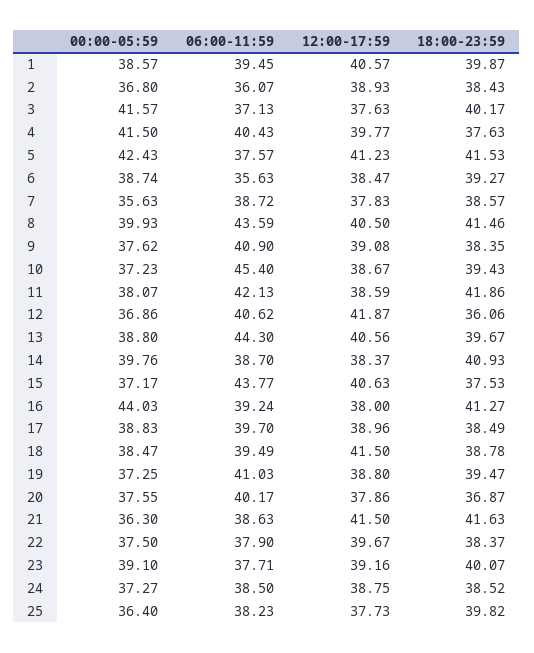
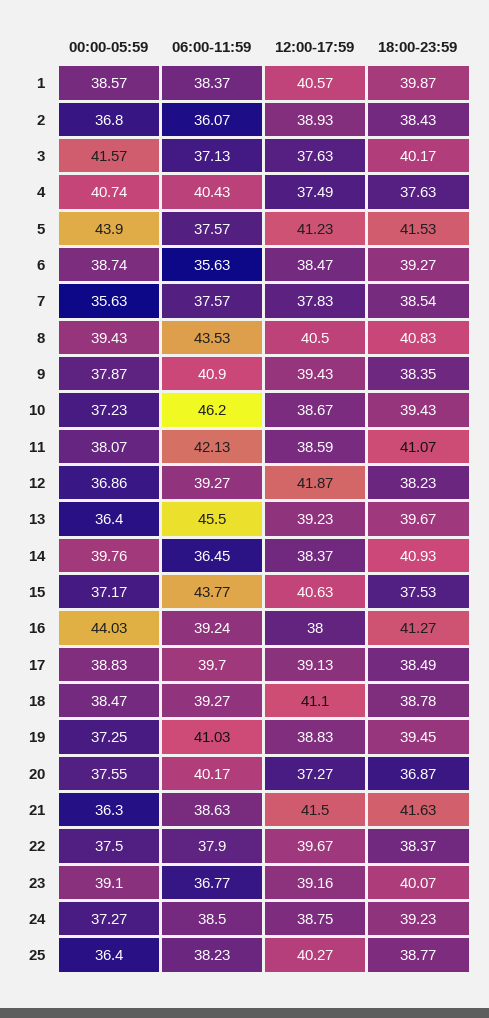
  {
    "00:00-05:59": {
      "1": 38.57,
      "2": 36.8,
      "3": 41.57,
-     "4": 41.5,
+     "4": 40.74,
-     "5": 42.43,
+     "5": 43.9,
      "6": 38.74,
      "7": 35.63,
-     "8": 39.93,
+     "8": 39.43,
-     "9": 37.62,
+     "9": 37.87,
      "10": 37.23,
      "11": 38.07,
      "12": 36.86,
-     "13": 38.8,
+     "13": 36.4,
      "14": 39.76,
      "15": 37.17,
      "16": 44.03,
      "17": 38.83,
      "18": 38.47,
      "19": 37.25,
      "20": 37.55,
      "21": 36.3,
      "22": 37.5,
      "23": 39.1,
      "24": 37.27,
      "25": 36.4
    },
    "06:00-11:59": {
-     "1": 39.45,
+     "1": 38.37,
      "2": 36.07,
      "3": 37.13,
      "4": 40.43,
      "5": 37.57,
      "6": 35.63,
-     "7": 38.72,
+     "7": 37.57,
-     "8": 43.59,
+     "8": 43.53,
      "9": 40.9,
-     "10": 45.4,
+     "10": 46.2,
      "11": 42.13,
-     "12": 40.62,
+     "12": 39.27,
-     "13": 44.3,
+     "13": 45.5,
-     "14": 38.7,
+     "14": 36.45,
      "15": 43.77,
      "16": 39.24,
      "17": 39.7,
-     "18": 39.49,
+     "18": 39.27,
      "19": 41.03,
      "20": 40.17,
      "21": 38.63,
      "22": 37.9,
-     "23": 37.71,
+     "23": 36.77,
      "24": 38.5,
      "25": 38.23
    },
    "12:00-17:59": {
      "1": 40.57,
      "2": 38.93,
      "3": 37.63,
-     "4": 39.77,
+     "4": 37.49,
      "5": 41.23,
      "6": 38.47,
      "7": 37.83,
      "8": 40.5,
-     "9": 39.08,
+     "9": 39.43,
      "10": 38.67,
      "11": 38.59,
      "12": 41.87,
-     "13": 40.56,
+     "13": 39.23,
      "14": 38.37,
      "15": 40.63,
      "16": 38,
-     "17": 38.96,
+     "17": 39.13,
-     "18": 41.5,
+     "18": 41.1,
-     "19": 38.8,
+     "19": 38.83,
-     "20": 37.86,
+     "20": 37.27,
      "21": 41.5,
      "22": 39.67,
      "23": 39.16,
      "24": 38.75,
-     "25": 37.73
+     "25": 40.27
    },
    "18:00-23:59": {
      "1": 39.87,
      "2": 38.43,
      "3": 40.17,
      "4": 37.63,
      "5": 41.53,
      "6": 39.27,
-     "7": 38.57,
+     "7": 38.54,
-     "8": 41.46,
+     "8": 40.83,
      "9": 38.35,
      "10": 39.43,
-     "11": 41.86,
+     "11": 41.07,
-     "12": 36.06,
+     "12": 38.23,
      "13": 39.67,
      "14": 40.93,
      "15": 37.53,
      "16": 41.27,
      "17": 38.49,
      "18": 38.78,
-     "19": 39.47,
+     "19": 39.45,
      "20": 36.87,
      "21": 41.63,
      "22": 38.37,
      "23": 40.07,
-     "24": 38.52,
+     "24": 39.23,
-     "25": 39.82
+     "25": 38.77
    }
  }

